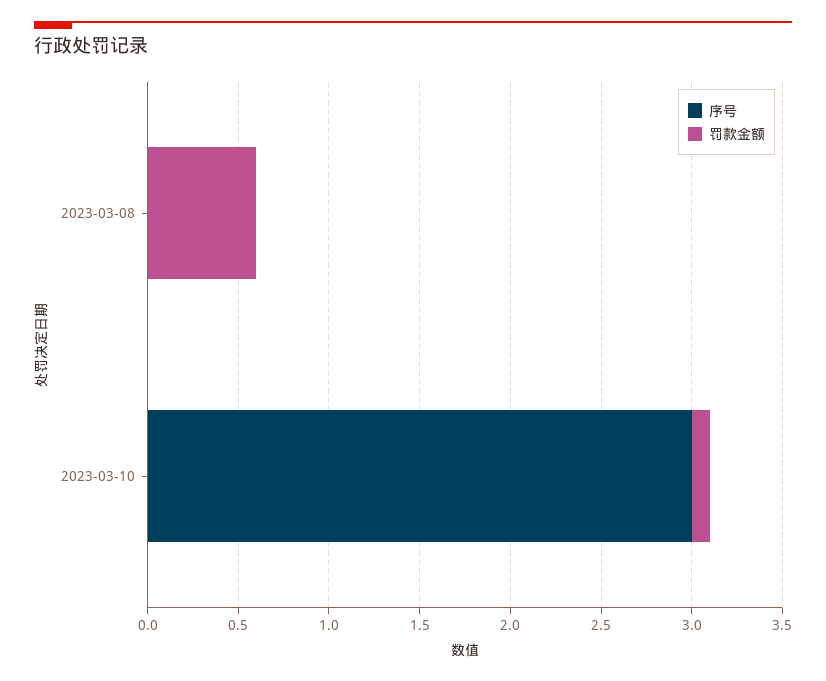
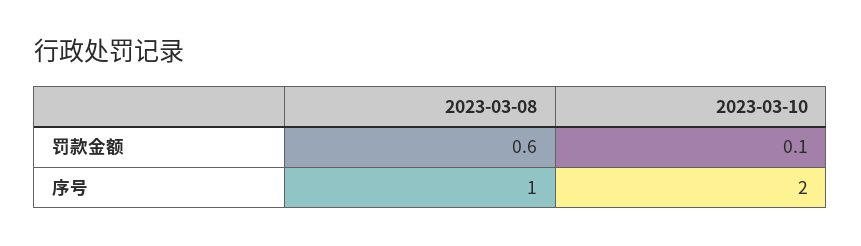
  {
    "序号": {
-     "2023-03-08": 0,
+     "2023-03-08": 1,
-     "2023-03-10": 3
+     "2023-03-10": 2
    },
    "罚款金额": {
      "2023-03-08": 0.6,
      "2023-03-10": 0.1
    }
  }

